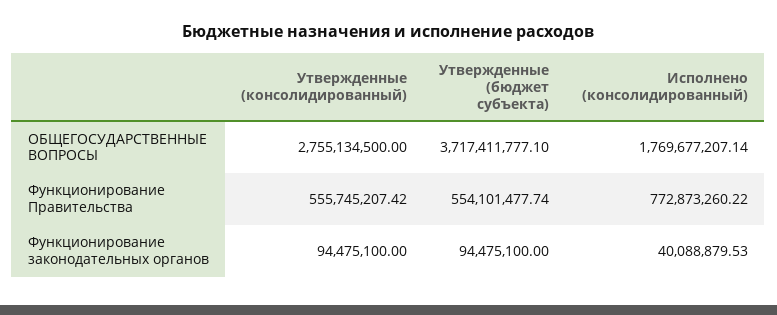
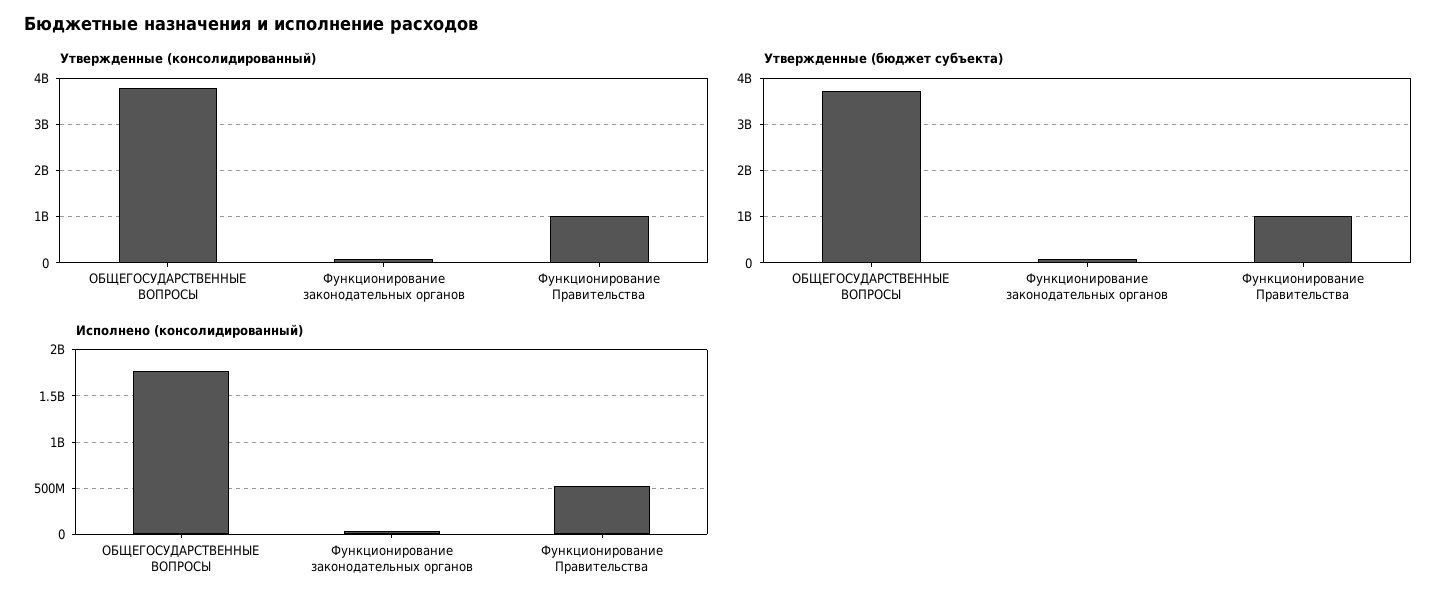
  {
    "Утвержденные (консолидированный)": {
-     "ОБЩЕГОСУДАРСТВЕННЫЕ ВОПРОСЫ": 2755134500,
+     "ОБЩЕГОСУДАРСТВЕННЫЕ ВОПРОСЫ": 3800000000,
-     "Функционирование Правительства": 555745207.42,
+     "Функционирование Правительства": 1000000000,
      "Функционирование законодательных органов": 94475100
    },
    "Утвержденные (бюджет субъекта)": {
      "ОБЩЕГОСУДАРСТВЕННЫЕ ВОПРОСЫ": 3717411777.1,
-     "Функционирование Правительства": 554101477.74,
+     "Функционирование Правительства": 1000000000,
      "Функционирование законодательных органов": 94475100
    },
    "Исполнено (консолидированный)": {
      "ОБЩЕГОСУДАРСТВЕННЫЕ ВОПРОСЫ": 1769677207.14,
-     "Функционирование Правительства": 772873260.22,
+     "Функционирование Правительства": 500000000,
      "Функционирование законодательных органов": 40088879.53
    }
  }

